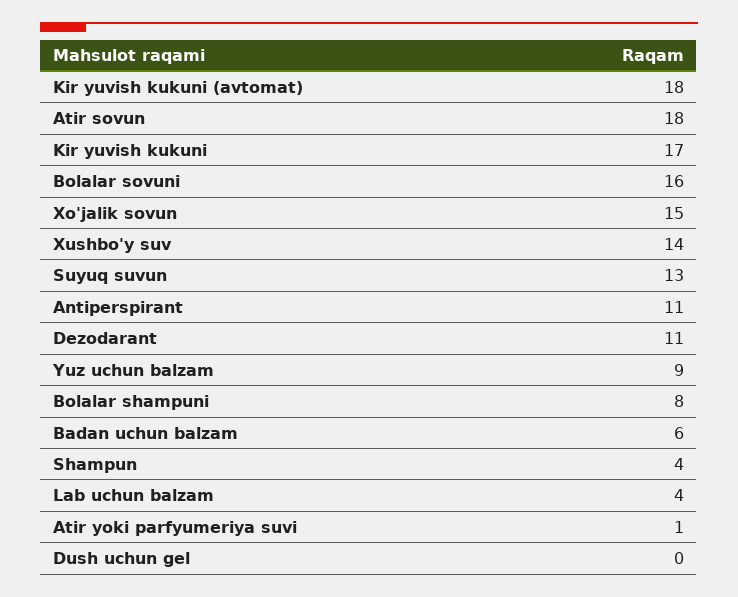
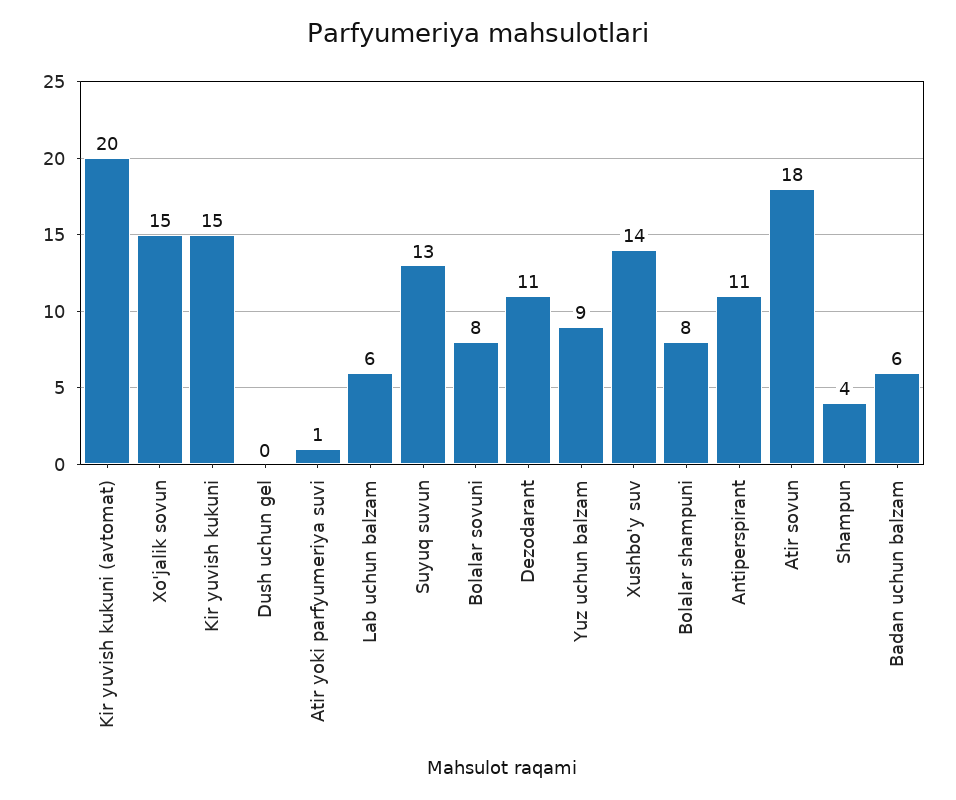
  {
-   "Kir yuvish kukuni (avtomat)": 18,
+   "Kir yuvish kukuni (avtomat)": 20,
    "Atir sovun": 18,
-   "Kir yuvish kukuni": 17,
+   "Kir yuvish kukuni": 15,
-   "Bolalar sovuni": 16,
+   "Bolalar sovuni": 8,
    "Xo'jalik sovun": 15,
    "Xushbo'y suv": 14,
    "Suyuq suvun": 13,
    "Antiperspirant": 11,
    "Dezodarant": 11,
    "Yuz uchun balzam": 9,
    "Bolalar shampuni": 8,
    "Badan uchun balzam": 6,
    "Shampun": 4,
-   "Lab uchun balzam": 4,
+   "Lab uchun balzam": 6,
    "Atir yoki parfyumeriya suvi": 1,
    "Dush uchun gel": 0
  }

